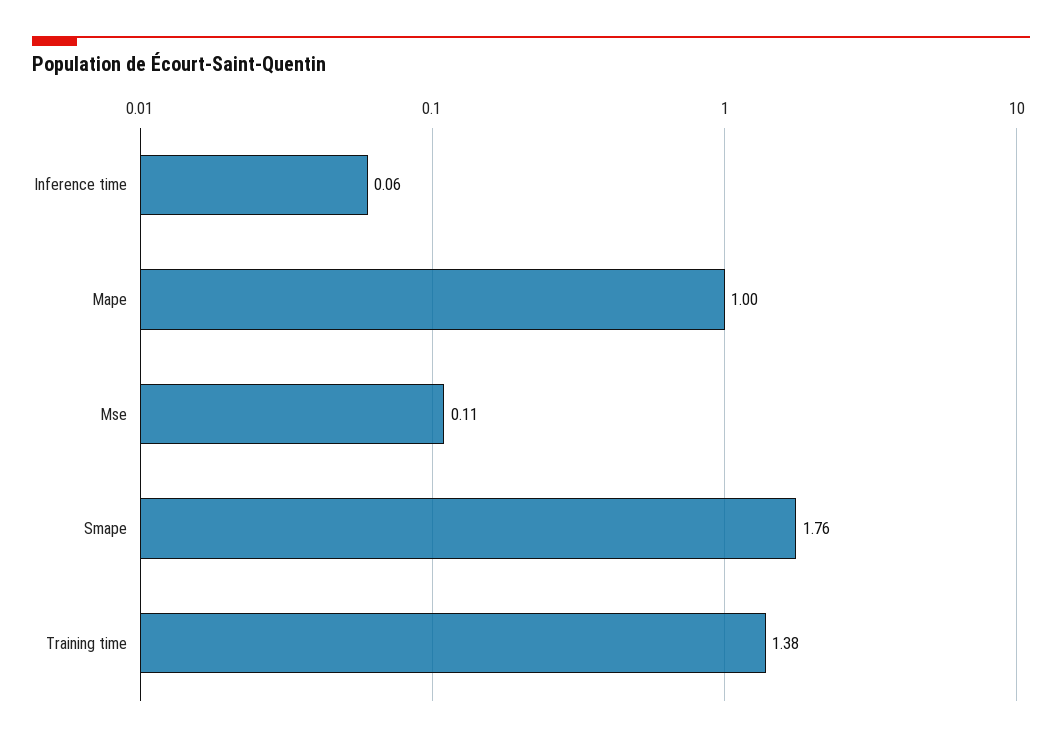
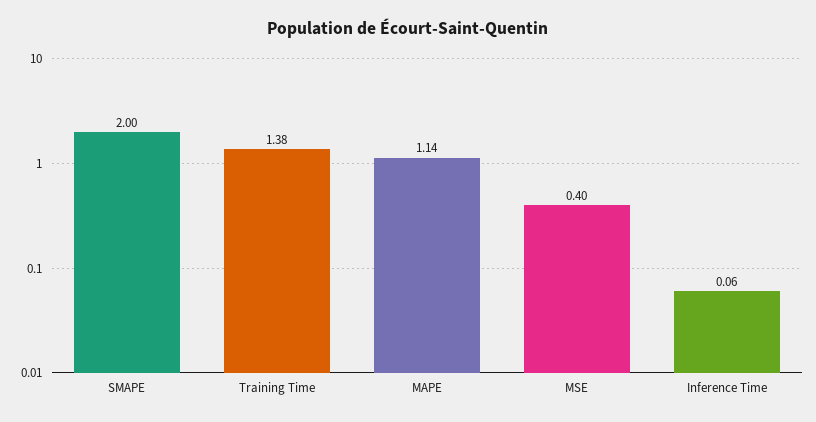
  {
    "Inference time": 0.06,
-   "Mape": 1,
+   "Mape": 1.14,
-   "Mse": 0.11,
+   "Mse": 0.4,
-   "Smape": 1.76,
+   "Smape": 2,
    "Training time": 1.38
  }

